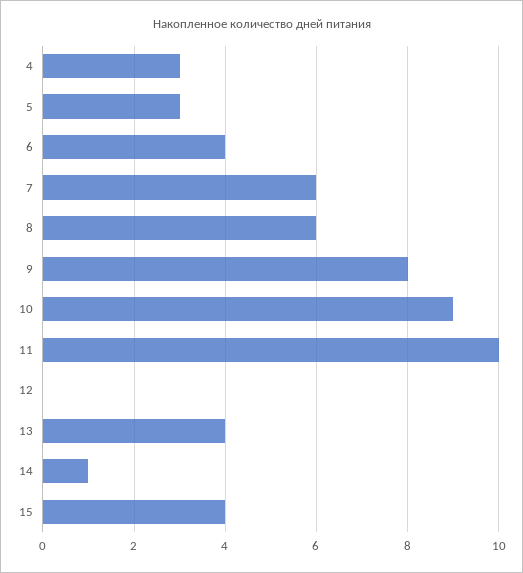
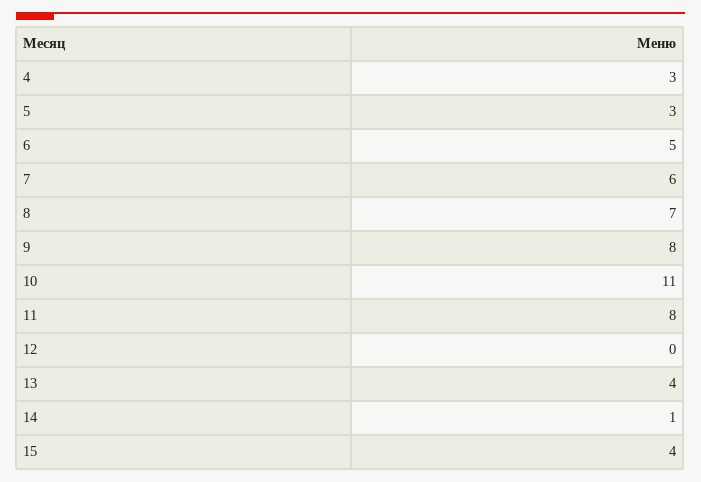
  {
    "4": 3,
    "5": 3,
-   "6": 4,
+   "6": 5,
    "7": 6,
-   "8": 6,
+   "8": 7,
    "9": 8,
-   "10": 9,
+   "10": 11,
-   "11": 10,
+   "11": 8,
    "12": 0,
    "13": 4,
    "14": 1,
    "15": 4
  }

